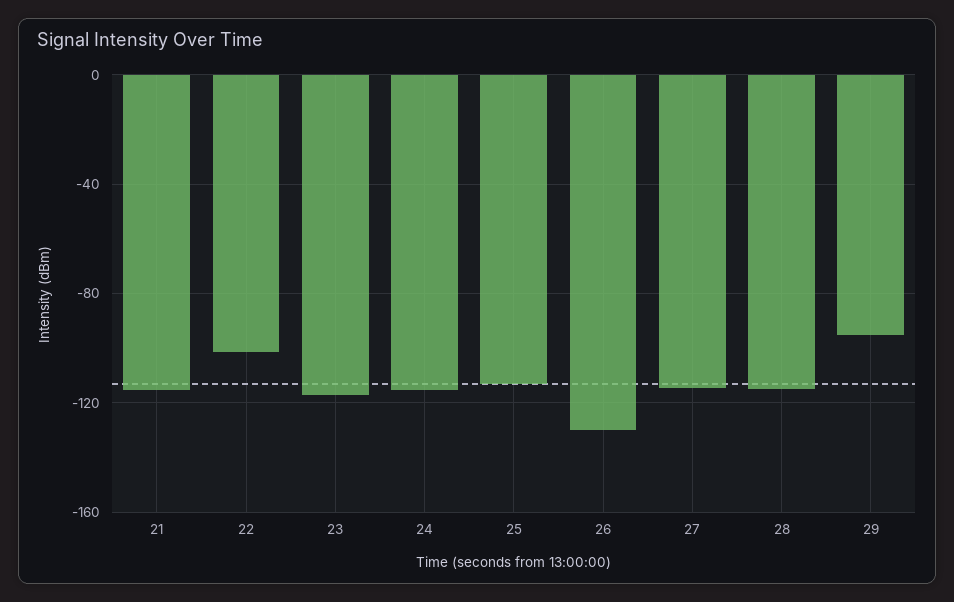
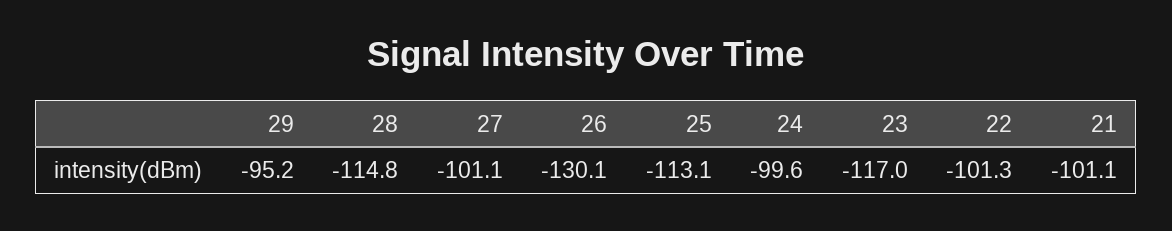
  {
-   "21": -115,
+   "21": -101.1,
    "22": -101.3,
    "23": -117,
-   "24": -115,
+   "24": -99.6,
    "25": -113.1,
    "26": -130.1,
-   "27": -115,
+   "27": -101.1,
    "28": -114.8,
    "29": -95.2
  }

